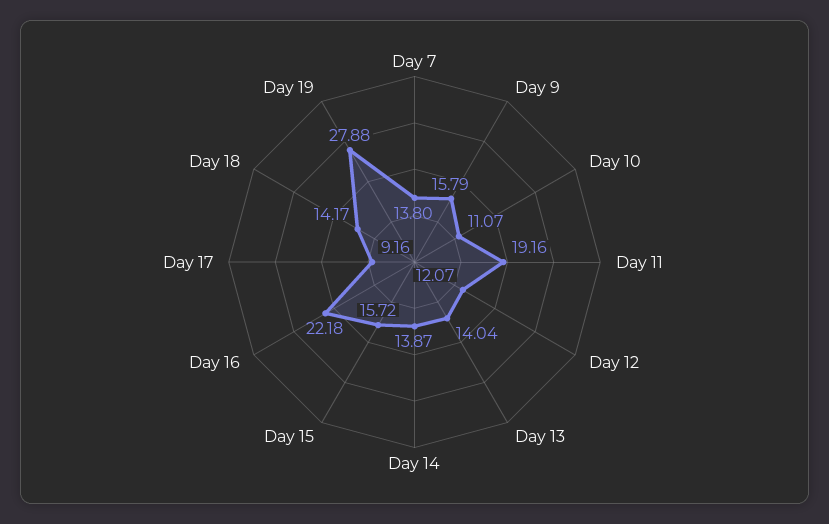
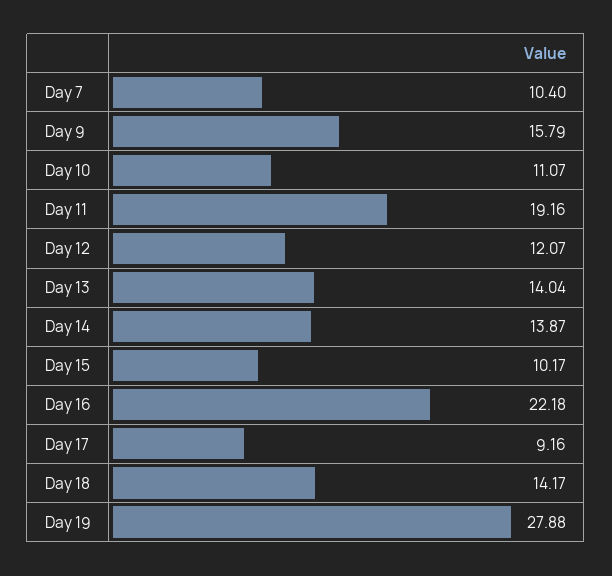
  {
-   "Day 7": 13.8,
+   "Day 7": 10.4,
    "Day 9": 15.79,
    "Day 10": 11.07,
    "Day 11": 19.16,
    "Day 12": 12.07,
    "Day 13": 14.04,
    "Day 14": 13.87,
-   "Day 15": 15.72,
+   "Day 15": 10.17,
    "Day 16": 22.18,
    "Day 17": 9.16,
    "Day 18": 14.17,
    "Day 19": 27.88
  }

